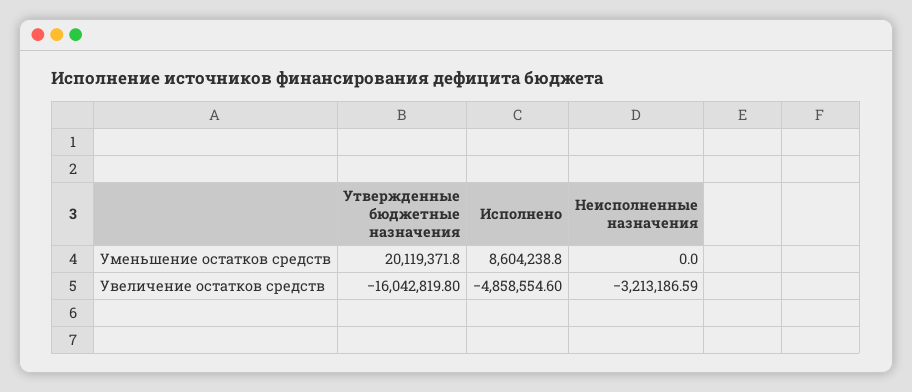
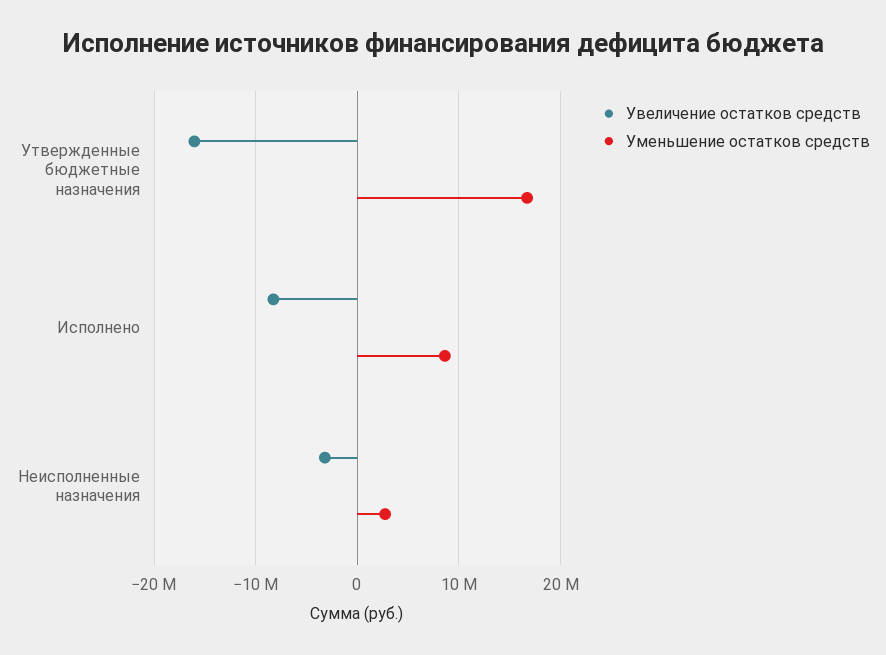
  {
    "Уменьшение остатков средств": {
-     "Утвержденные бюджетные назначения": 20119371.8,
+     "Утвержденные бюджетные назначения": 17000000,
      "Исполнено": 8604238.8,
-     "Неисполненные назначения": 0
+     "Неисполненные назначения": 3000000
    },
    "Увеличение остатков средств": {
      "Утвержденные бюджетные назначения": -16042819.8,
-     "Исполнено": -4858554.6,
+     "Исполнено": -8000000,
      "Неисполненные назначения": -3213186.59
    }
  }

